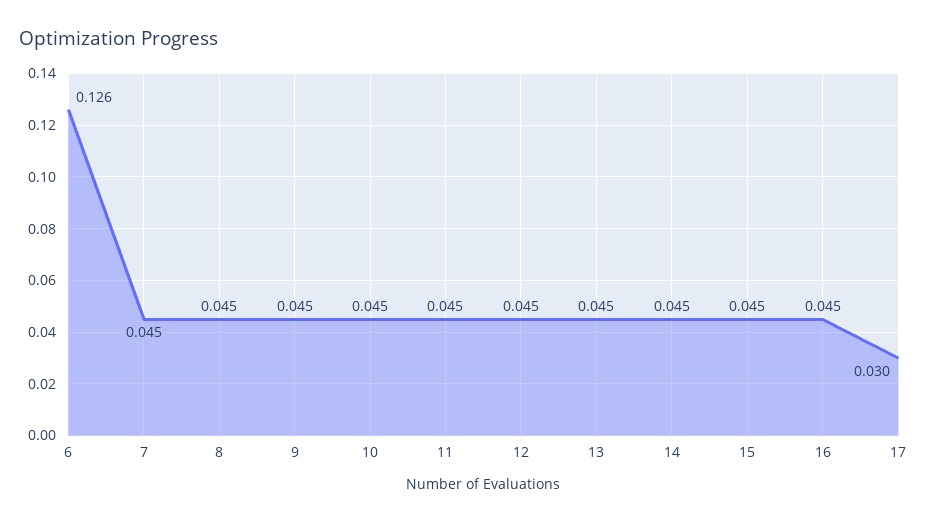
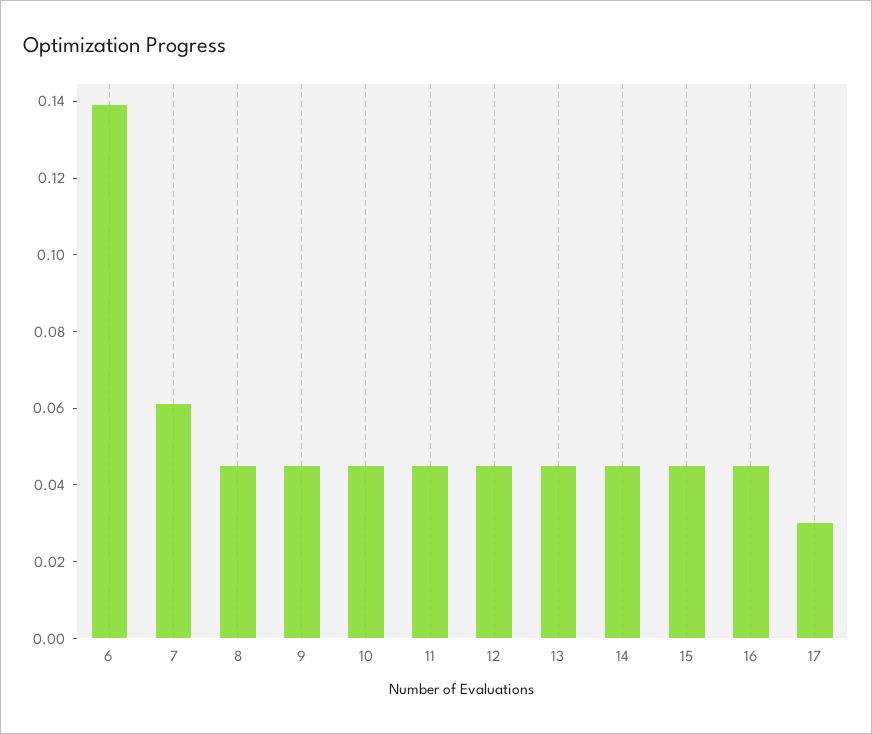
  {
-   "6": 0.126,
+   "6": 0.14,
-   "7": 0.045,
+   "7": 0.06,
    "8": 0.045,
    "9": 0.045,
    "10": 0.045,
    "11": 0.045,
    "12": 0.045,
    "13": 0.045,
    "14": 0.045,
    "15": 0.045,
    "16": 0.045,
    "17": 0.03
  }

